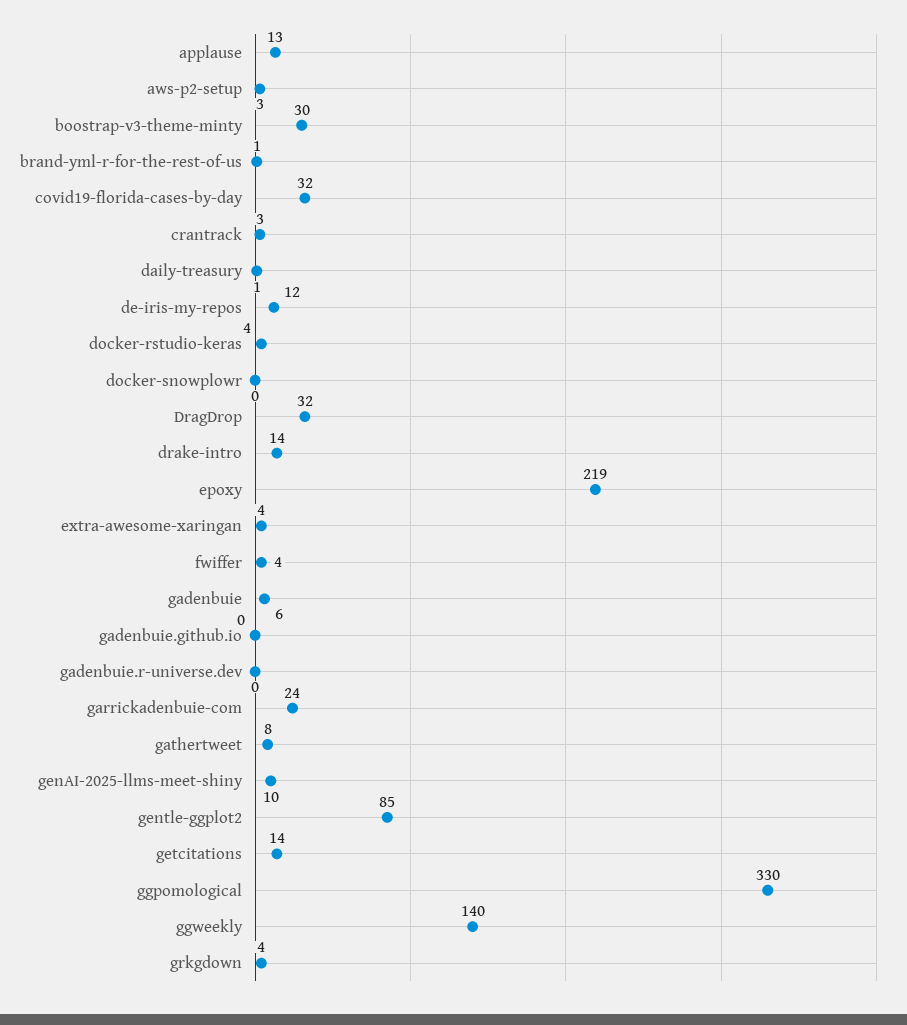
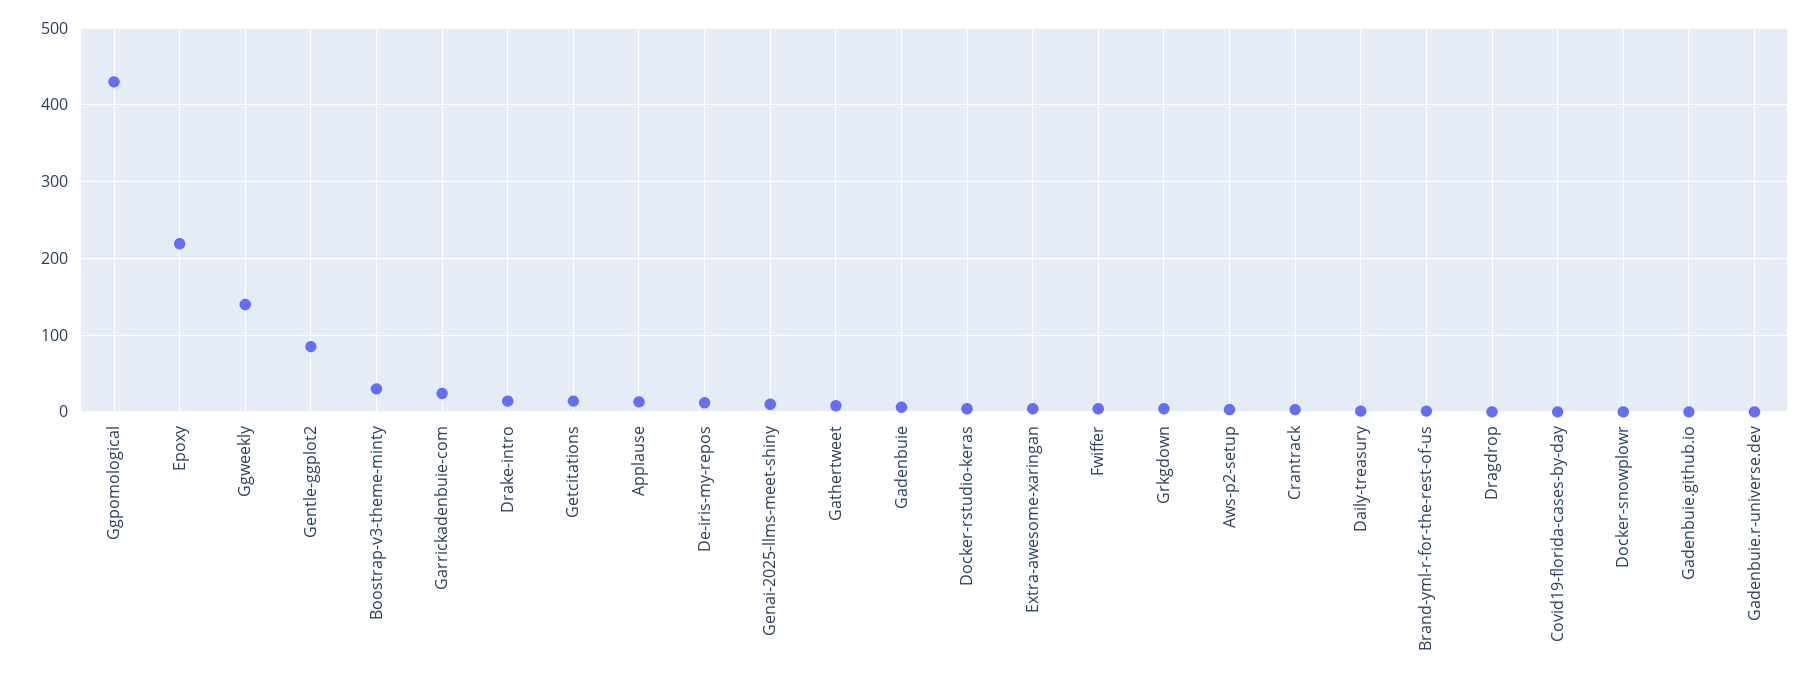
  {
    "applause": 13,
    "aws-p2-setup": 3,
    "boostrap-v3-theme-minty": 30,
    "brand-yml-r-for-the-rest-of-us": 1,
-   "covid19-florida-cases-by-day": 32,
+   "covid19-florida-cases-by-day": 0,
    "crantrack": 3,
    "daily-treasury": 1,
    "de-iris-my-repos": 12,
    "docker-rstudio-keras": 4,
    "docker-snowplowr": 0,
-   "DragDrop": 32,
+   "DragDrop": 0,
    "drake-intro": 14,
    "epoxy": 219,
    "extra-awesome-xaringan": 4,
    "fwiffer": 4,
    "gadenbuie": 6,
    "gadenbuie.github.io": 0,
    "gadenbuie.r-universe.dev": 0,
    "garrickadenbuie-com": 24,
    "gathertweet": 8,
    "genAI-2025-llms-meet-shiny": 10,
    "gentle-ggplot2": 85,
    "getcitations": 14,
-   "ggpomological": 330,
+   "ggpomological": 430,
    "ggweekly": 140,
    "grkgdown": 4
  }

